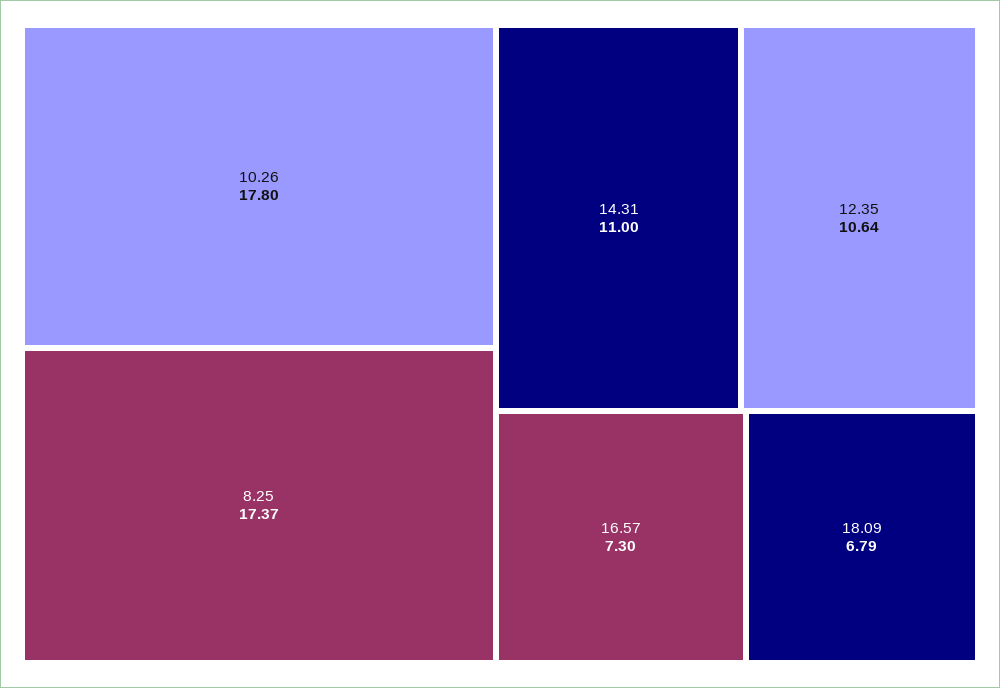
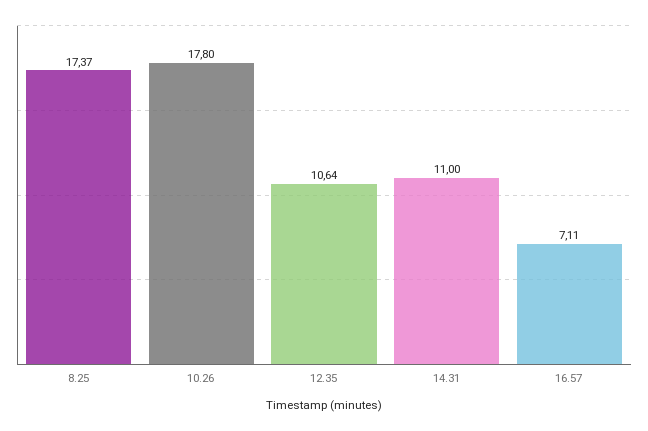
  {
    "10.26": 17.8,
    "8.25": 17.37,
    "14.31": 11,
    "12.35": 10.64,
-   "16.57": 7.3,
+   "16.57": 7.11
-   "18.09": 6.79
  }

